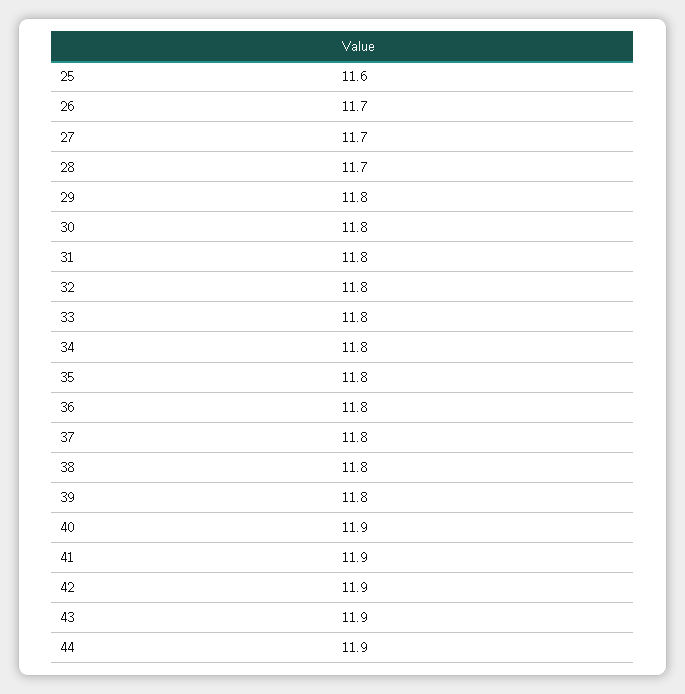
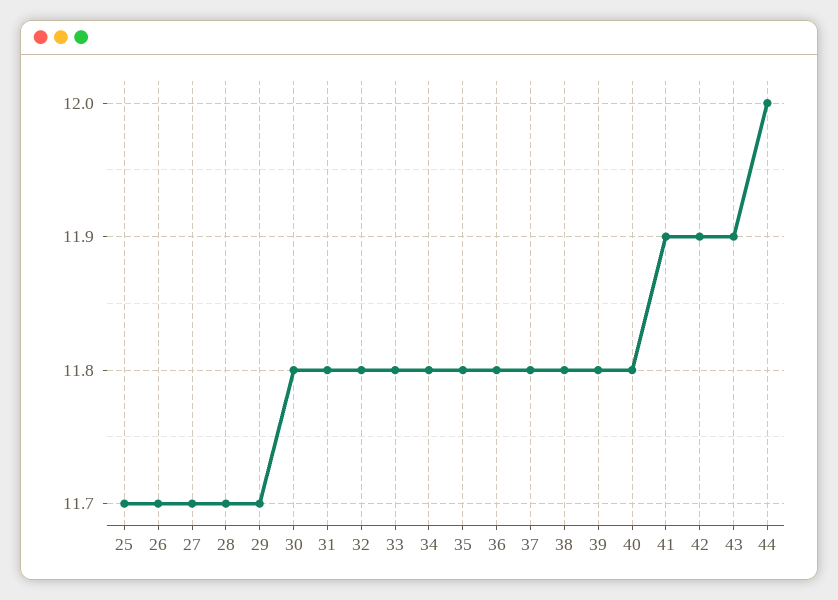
  {
-   "25": 11.6,
+   "25": 11.7,
    "26": 11.7,
    "27": 11.7,
    "28": 11.7,
-   "29": 11.8,
+   "29": 11.7,
    "30": 11.8,
    "31": 11.8,
    "32": 11.8,
    "33": 11.8,
    "34": 11.8,
    "35": 11.8,
    "36": 11.8,
    "37": 11.8,
    "38": 11.8,
    "39": 11.8,
-   "40": 11.9,
+   "40": 11.8,
    "41": 11.9,
    "42": 11.9,
    "43": 11.9,
-   "44": 11.9
+   "44": 12
  }

